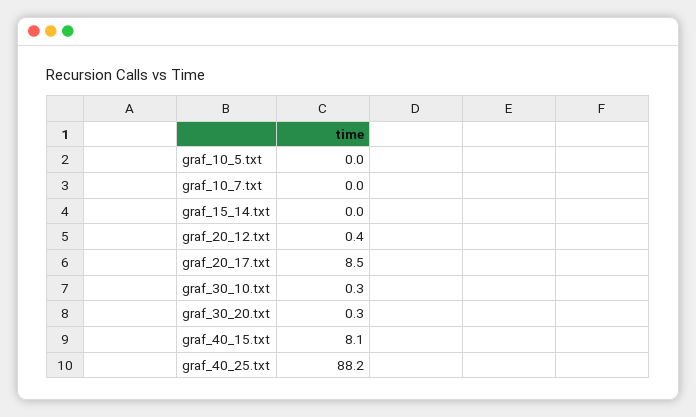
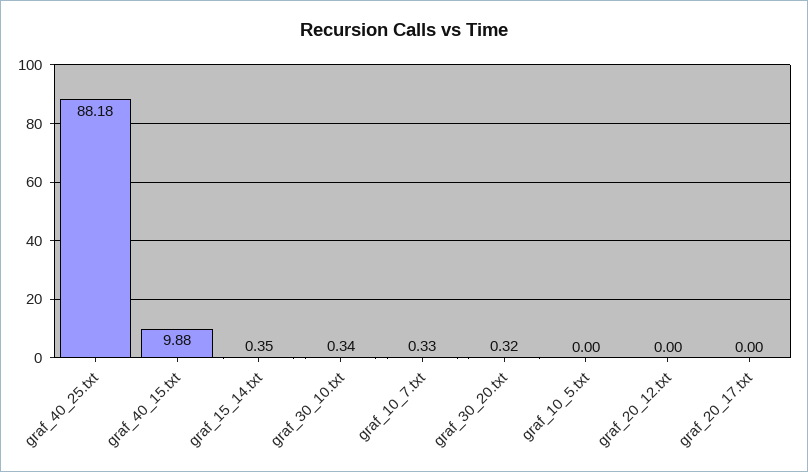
  {
    "graf_10_5.txt": 0,
-   "graf_10_7.txt": 0,
+   "graf_10_7.txt": 0.33,
-   "graf_15_14.txt": 0,
+   "graf_15_14.txt": 0.35,
-   "graf_20_12.txt": 0.4,
+   "graf_20_12.txt": 0,
-   "graf_20_17.txt": 8.5,
+   "graf_20_17.txt": 0,
    "graf_30_10.txt": 0.34,
    "graf_30_20.txt": 0.32,
-   "graf_40_15.txt": 8.1,
+   "graf_40_15.txt": 9.88,
    "graf_40_25.txt": 88.18
  }

